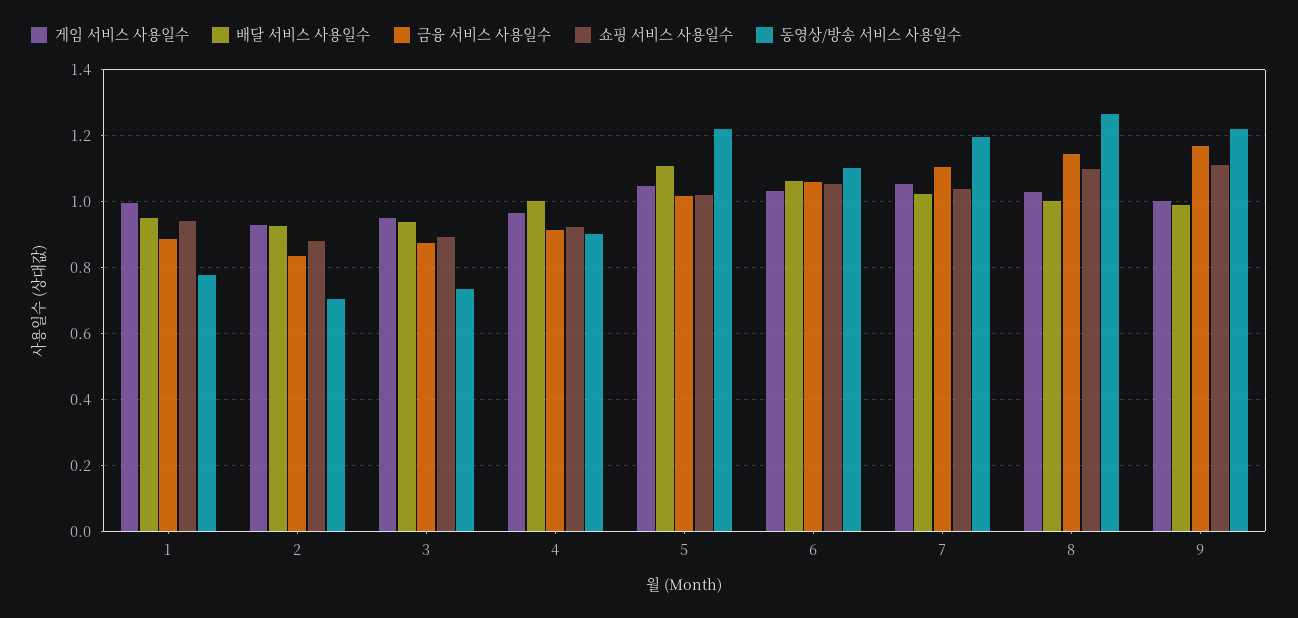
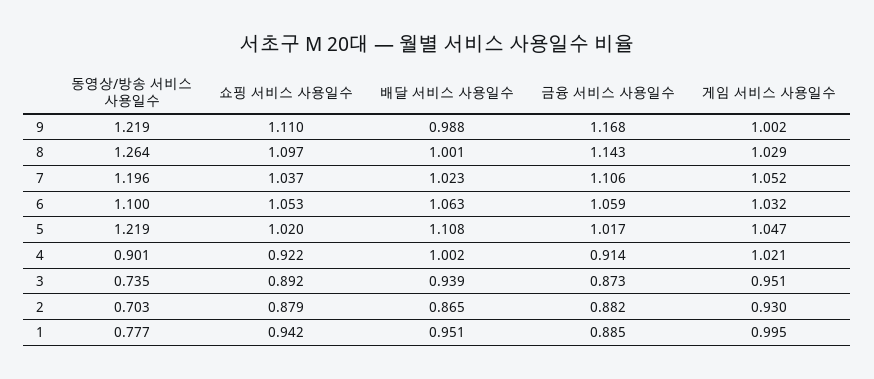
  {
    "게임 서비스 사용일수": {
      "1": 0.995,
      "2": 0.93,
      "3": 0.951,
-     "4": 0.96,
+     "4": 1.021,
      "5": 1.047,
      "6": 1.032,
      "7": 1.052,
      "8": 1.029,
      "9": 1.002
    },
    "배달 서비스 사용일수": {
      "1": 0.951,
-     "2": 0.92,
+     "2": 0.865,
      "3": 0.939,
      "4": 1.002,
      "5": 1.108,
      "6": 1.063,
      "7": 1.023,
      "8": 1.001,
      "9": 0.988
    },
    "금융 서비스 사용일수": {
      "1": 0.885,
-     "2": 0.84,
+     "2": 0.882,
      "3": 0.873,
      "4": 0.914,
      "5": 1.017,
      "6": 1.059,
      "7": 1.106,
      "8": 1.143,
      "9": 1.168
    },
    "쇼핑 서비스 사용일수": {
      "1": 0.942,
      "2": 0.879,
      "3": 0.892,
      "4": 0.922,
      "5": 1.02,
      "6": 1.053,
      "7": 1.037,
      "8": 1.097,
      "9": 1.11
    },
    "동영상/방송 서비스 사용일수": {
      "1": 0.777,
      "2": 0.703,
      "3": 0.735,
      "4": 0.901,
      "5": 1.219,
      "6": 1.1,
      "7": 1.196,
      "8": 1.264,
      "9": 1.219
    }
  }

